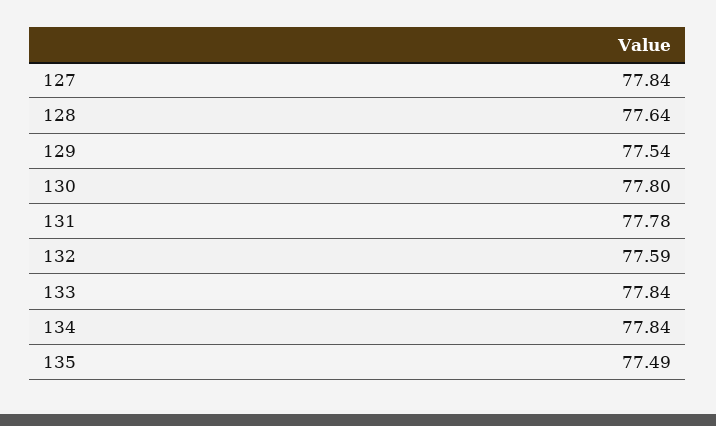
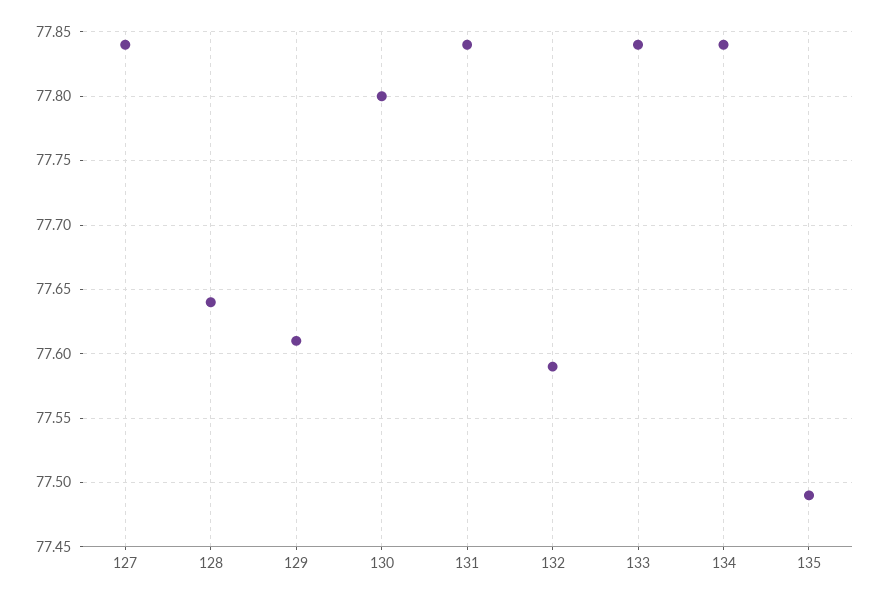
  {
    "127": 77.84,
    "128": 77.64,
-   "129": 77.54,
+   "129": 77.61,
    "130": 77.8,
-   "131": 77.78,
+   "131": 77.84,
    "132": 77.59,
    "133": 77.84,
    "134": 77.84,
    "135": 77.49
  }

